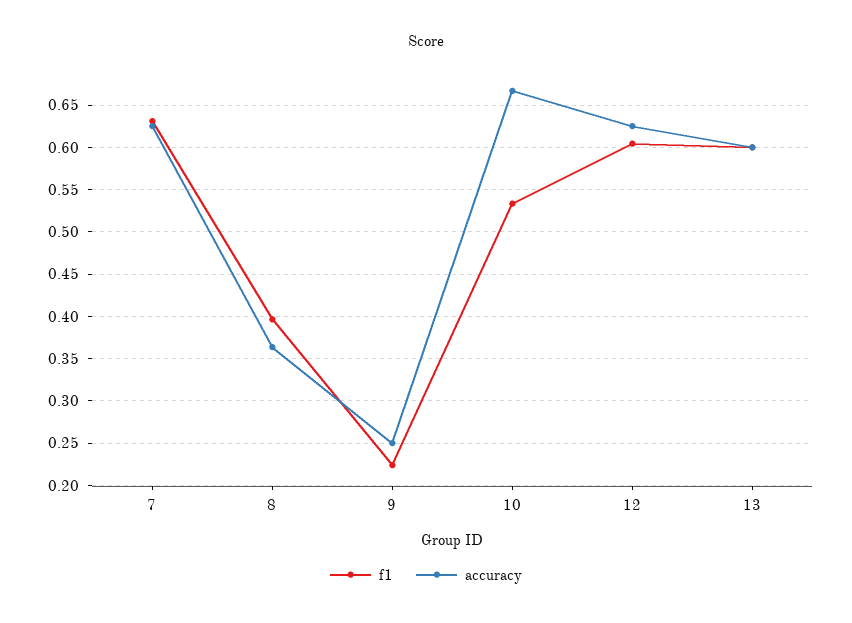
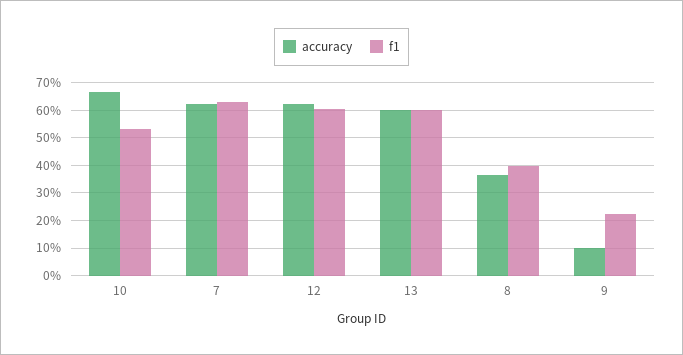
  {
    "f1": {
      "7": 0.63,
      "8": 0.4,
      "9": 0.22,
      "10": 0.53,
      "12": 0.6,
      "13": 0.6
    },
    "accuracy": {
      "7": 0.63,
      "8": 0.36,
-     "9": 0.25,
+     "9": 0.1,
      "10": 0.67,
      "12": 0.63,
      "13": 0.6
    }
  }

